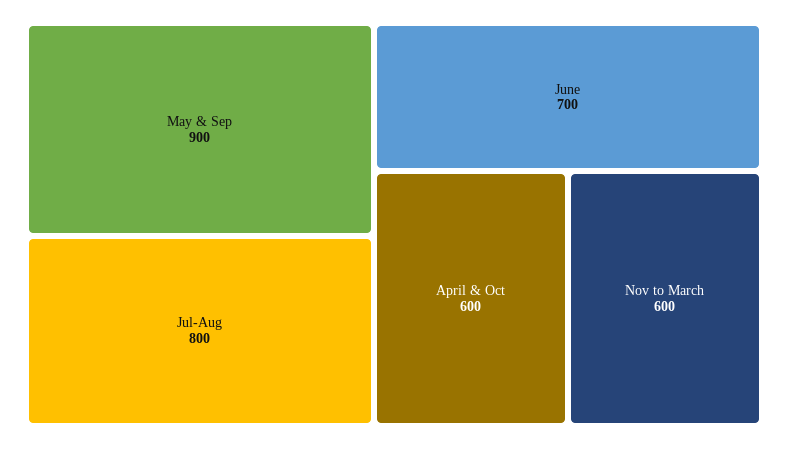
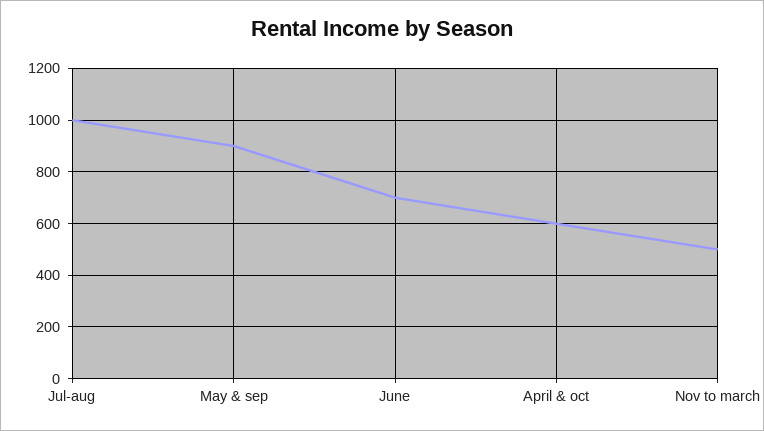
  {
    "May & Sep": 900,
-   "Jul-Aug": 800,
+   "Jul-Aug": 1000,
    "June": 700,
    "April & Oct": 600,
-   "Nov to March": 600
+   "Nov to March": 500
  }

